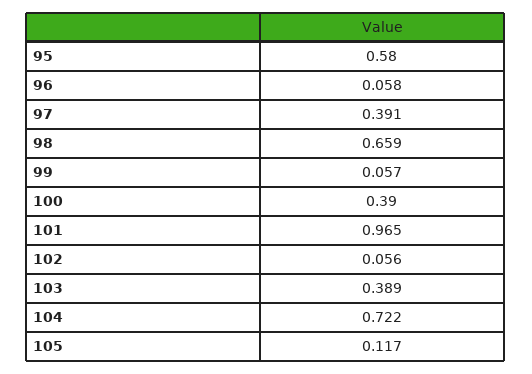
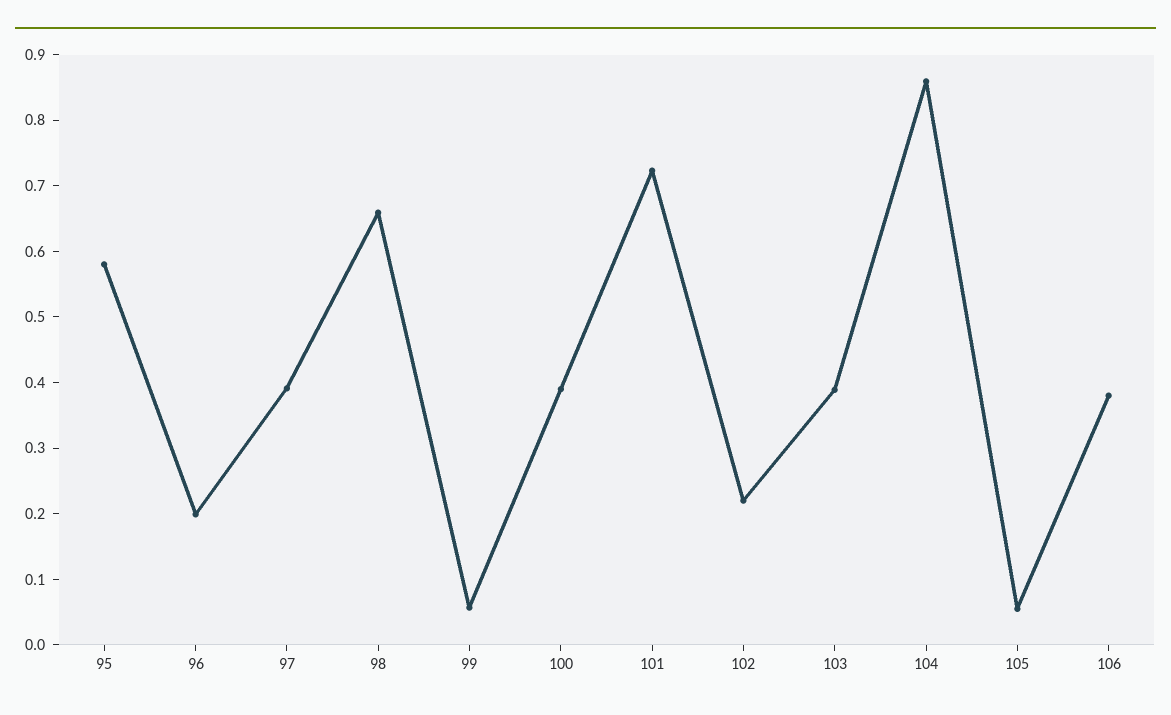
  {
    "95": 0.58,
-   "96": 0.058,
+   "96": 0.2,
    "97": 0.391,
    "98": 0.659,
    "99": 0.057,
    "100": 0.39,
-   "101": 0.965,
+   "101": 0.72,
-   "102": 0.056,
+   "102": 0.22,
    "103": 0.389,
-   "104": 0.722,
+   "104": 0.86,
-   "105": 0.117
+   "105": 0.06,
+   "106": 0.38
  }

